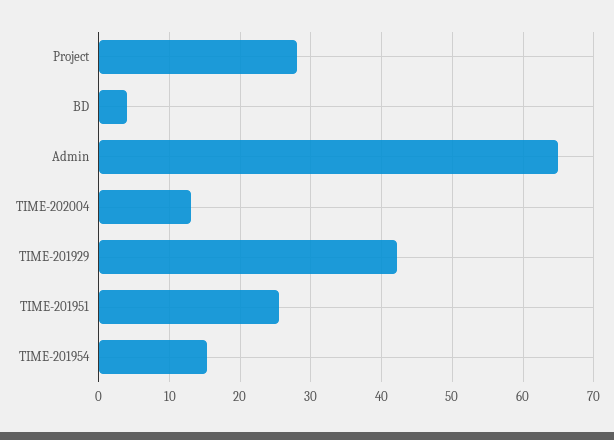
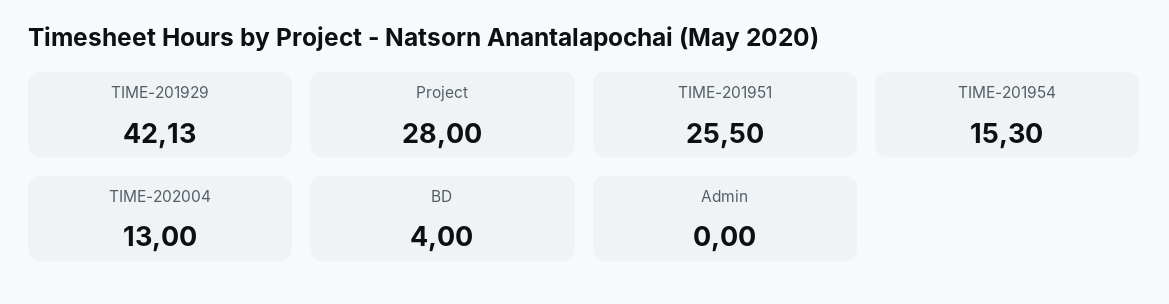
  {
    "Project": 28,
    "BD": 4,
-   "Admin": 65,
+   "Admin": 0,
    "TIME-202004": 13,
    "TIME-201929": 42.13,
    "TIME-201951": 25.5,
    "TIME-201954": 15.3
  }

